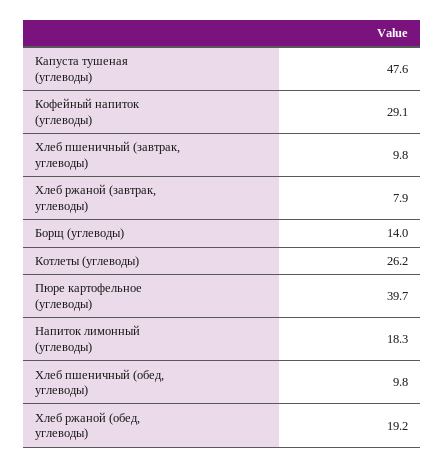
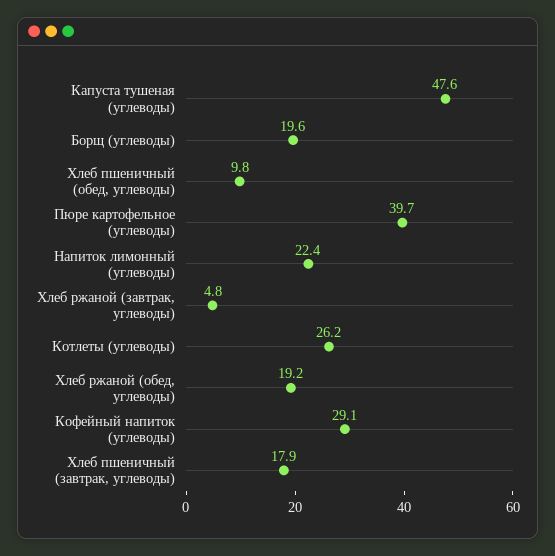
  {
    "Капуста тушеная (углеводы)": 47.6,
    "Кофейный напиток (углеводы)": 29.1,
-   "Хлеб пшеничный (завтрак, углеводы)": 9.8,
+   "Хлеб пшеничный (завтрак, углеводы)": 17.9,
-   "Хлеб ржаной (завтрак, углеводы)": 7.9,
+   "Хлеб ржаной (завтрак, углеводы)": 4.8,
-   "Борщ (углеводы)": 14,
+   "Борщ (углеводы)": 19.6,
    "Котлеты (углеводы)": 26.2,
    "Пюре картофельное (углеводы)": 39.7,
-   "Напиток лимонный (углеводы)": 18.3,
+   "Напиток лимонный (углеводы)": 22.4,
    "Хлеб пшеничный (обед, углеводы)": 9.8,
    "Хлеб ржаной (обед, углеводы)": 19.2
  }

